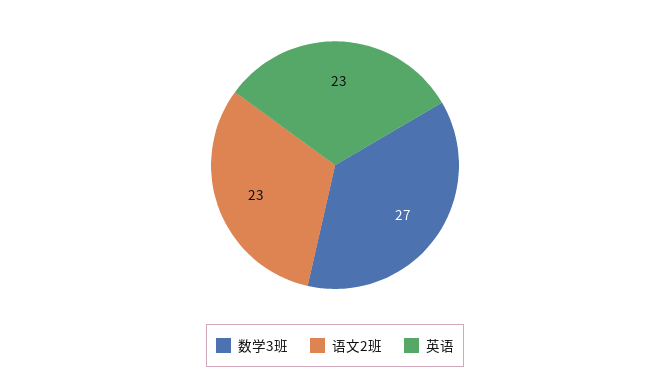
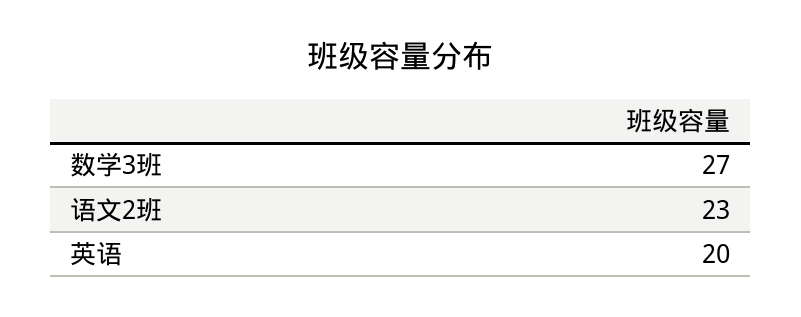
  {
    "数学3班": 27,
    "语文2班": 23,
-   "英语": 23
+   "英语": 20
  }

